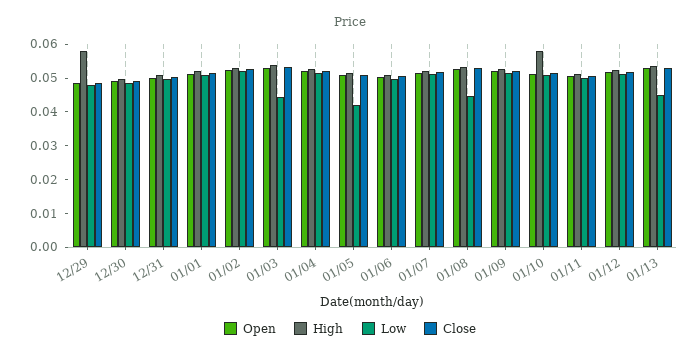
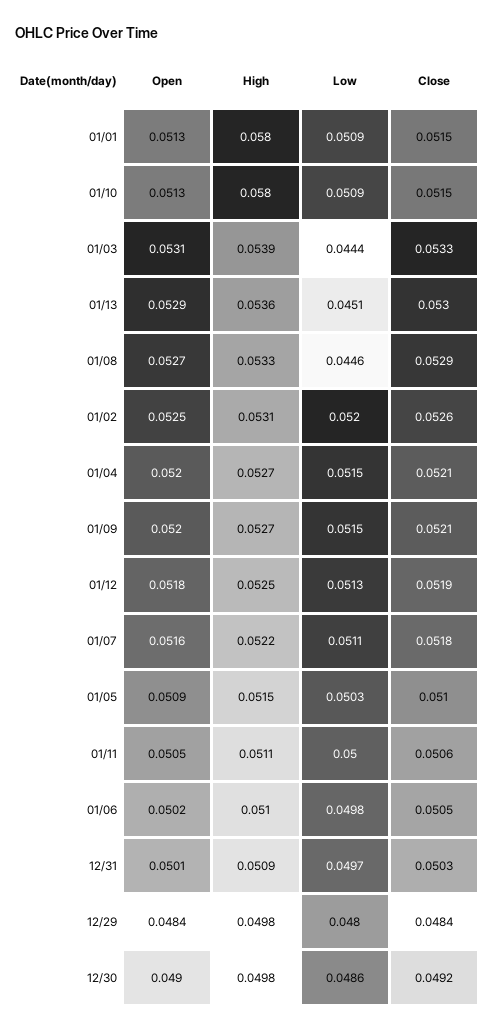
  {
    "Open": {
      "12/29": 0.0484,
      "12/30": 0.049,
      "12/31": 0.0501,
      "01/01": 0.0513,
      "01/02": 0.0525,
      "01/03": 0.0531,
      "01/04": 0.052,
      "01/05": 0.0509,
      "01/06": 0.0502,
      "01/07": 0.0516,
      "01/08": 0.0527,
      "01/09": 0.052,
      "01/10": 0.0513,
      "01/11": 0.0505,
      "01/12": 0.0518,
      "01/13": 0.0529
    },
    "High": {
-     "12/29": 0.0575,
+     "12/29": 0.0498,
      "12/30": 0.0498,
      "12/31": 0.0509,
-     "01/01": 0.0525,
+     "01/01": 0.058,
      "01/02": 0.0531,
      "01/03": 0.0539,
      "01/04": 0.0527,
      "01/05": 0.0515,
      "01/06": 0.051,
      "01/07": 0.0522,
      "01/08": 0.0533,
      "01/09": 0.0527,
      "01/10": 0.058,
      "01/11": 0.0511,
      "01/12": 0.0525,
      "01/13": 0.0536
    },
    "Low": {
      "12/29": 0.048,
      "12/30": 0.0486,
      "12/31": 0.0497,
      "01/01": 0.0509,
      "01/02": 0.052,
      "01/03": 0.0444,
      "01/04": 0.0515,
-     "01/05": 0.0425,
+     "01/05": 0.0503,
      "01/06": 0.0498,
      "01/07": 0.0511,
      "01/08": 0.0446,
      "01/09": 0.0515,
      "01/10": 0.0509,
      "01/11": 0.05,
      "01/12": 0.0513,
      "01/13": 0.0451
    },
    "Close": {
      "12/29": 0.0484,
      "12/30": 0.0492,
      "12/31": 0.0503,
      "01/01": 0.0515,
      "01/02": 0.0526,
      "01/03": 0.0533,
      "01/04": 0.0521,
      "01/05": 0.051,
      "01/06": 0.0505,
      "01/07": 0.0518,
      "01/08": 0.0529,
      "01/09": 0.0521,
      "01/10": 0.0515,
      "01/11": 0.0506,
      "01/12": 0.0519,
      "01/13": 0.053
    }
  }

